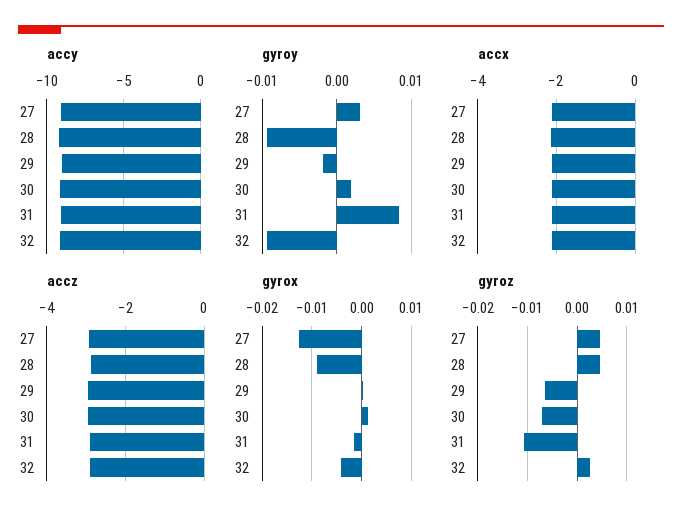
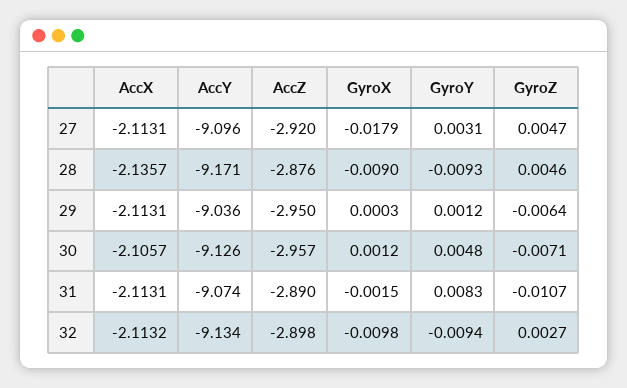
  {
    "accy": {
      "27": -9.096,
      "28": -9.171,
      "29": -9.036,
      "30": -9.126,
      "31": -9.074,
      "32": -9.134
    },
    "gyroy": {
      "27": 0.0031,
      "28": -0.0093,
-     "29": -0.002,
+     "29": 0.0012,
-     "30": 0.002,
+     "30": 0.0048,
      "31": 0.0083,
      "32": -0.0094
    },
    "accx": {
      "27": -2.1131,
      "28": -2.1357,
      "29": -2.1131,
      "30": -2.1057,
      "31": -2.1131,
      "32": -2.1132
    },
    "accz": {
      "27": -2.92,
      "28": -2.876,
      "29": -2.95,
      "30": -2.957,
      "31": -2.89,
      "32": -2.898
    },
    "gyrox": {
-     "27": -0.012,
+     "27": -0.0179,
      "28": -0.009,
      "29": 0.0003,
      "30": 0.0012,
      "31": -0.0015,
-     "32": -0.004
+     "32": -0.0098
    },
    "gyroz": {
      "27": 0.0047,
      "28": 0.0046,
      "29": -0.0064,
      "30": -0.0071,
      "31": -0.0107,
      "32": 0.0027
    }
  }

